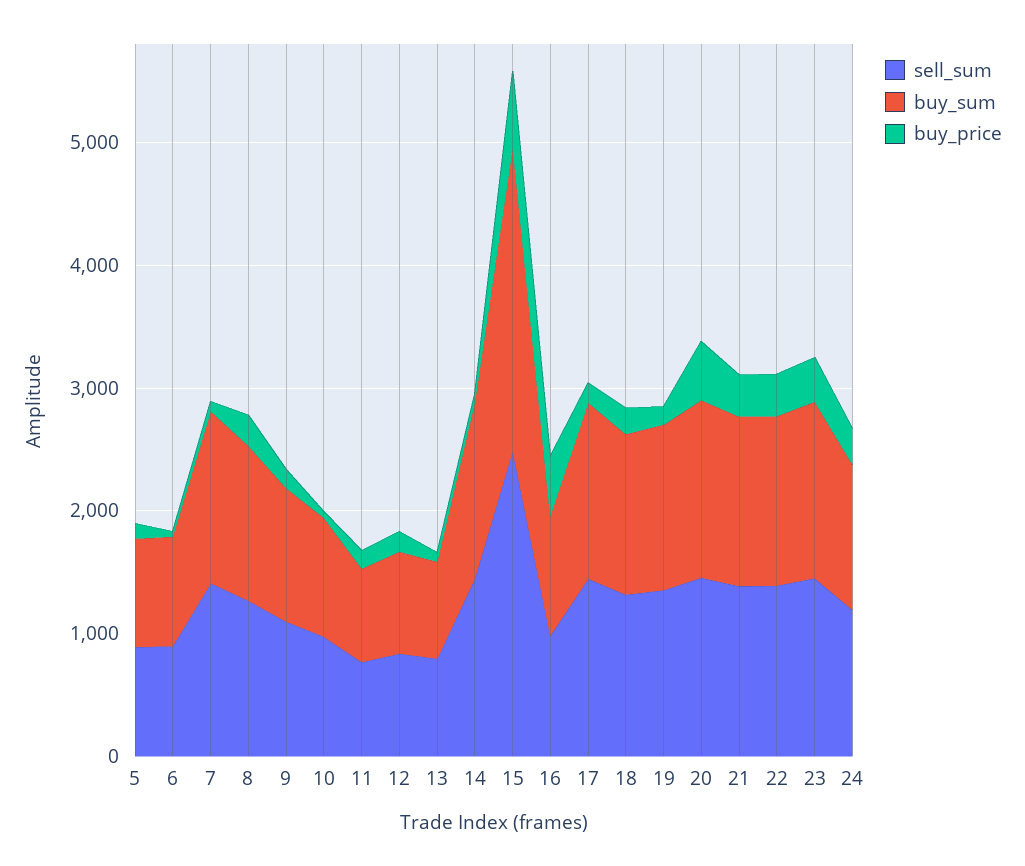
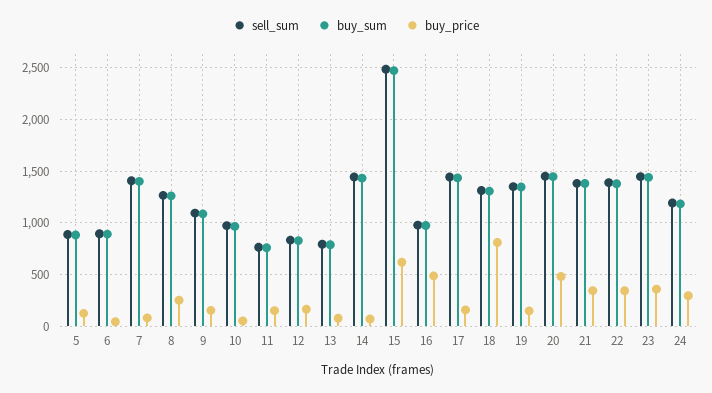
  {
    "sell_sum": {
      "5": 900,
      "6": 900,
      "7": 1400,
      "8": 1300,
      "9": 1100,
      "10": 1000,
      "11": 800,
      "12": 800,
      "13": 800,
      "14": 1400,
      "15": 2500,
      "16": 1000,
      "17": 1400,
      "18": 1300,
      "19": 1400,
      "20": 1500,
      "21": 1400,
      "22": 1400,
      "23": 1400,
      "24": 1200
    },
    "buy_sum": {
      "5": 900,
      "6": 900,
      "7": 1400,
      "8": 1300,
      "9": 1100,
      "10": 1000,
      "11": 800,
      "12": 800,
      "13": 800,
      "14": 1400,
      "15": 2500,
      "16": 1000,
      "17": 1400,
      "18": 1300,
      "19": 1300,
      "20": 1400,
      "21": 1400,
      "22": 1400,
      "23": 1400,
      "24": 1200
    },
    "buy_price": {
      "5": 100,
      "6": 0,
      "7": 100,
      "8": 300,
      "9": 200,
      "10": 100,
      "11": 200,
      "12": 200,
      "13": 100,
      "14": 100,
      "15": 600,
      "16": 500,
      "17": 200,
-     "18": 200,
+     "18": 800,
      "19": 100,
      "20": 500,
      "21": 300,
      "22": 300,
      "23": 400,
      "24": 300
    }
  }

